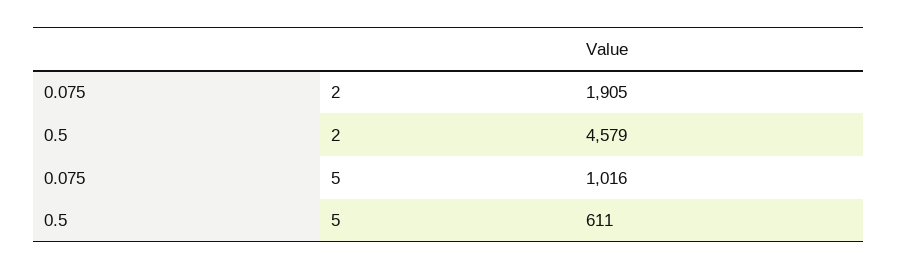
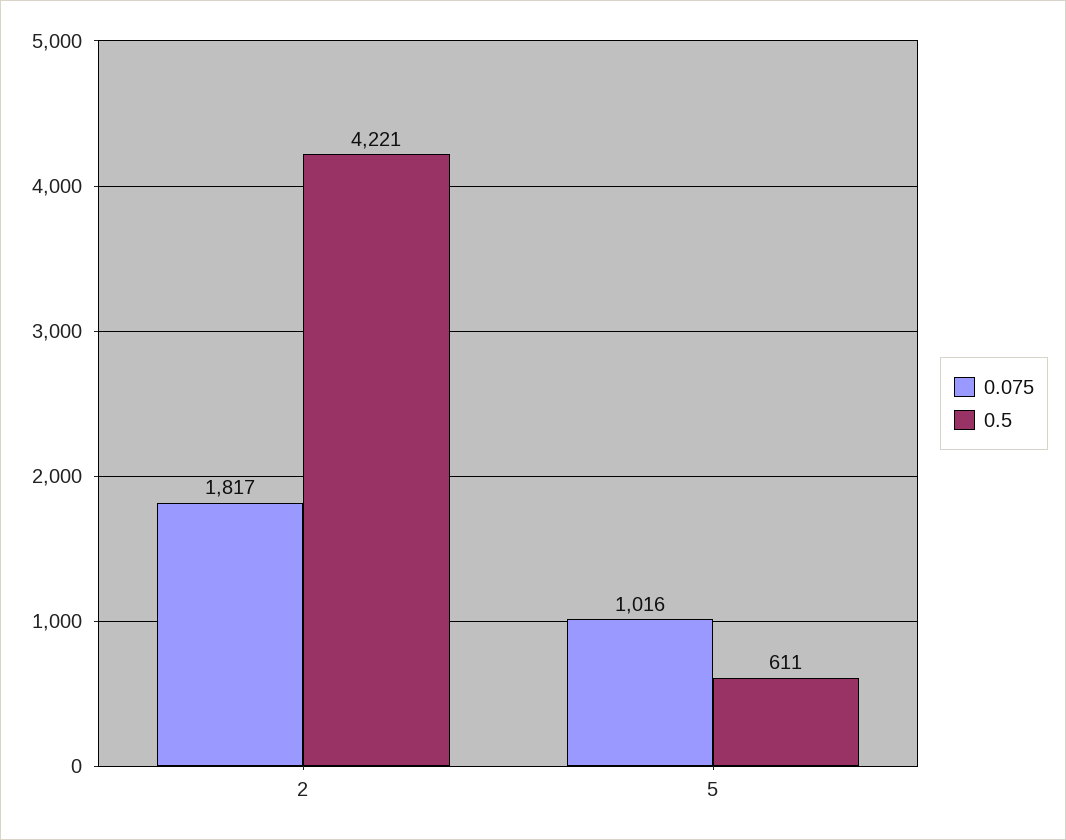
  {
    "0.075": {
-     "2": 1905,
+     "2": 1817,
      "5": 1016
    },
    "0.5": {
-     "2": 4579,
+     "2": 4221,
      "5": 611
    }
  }

